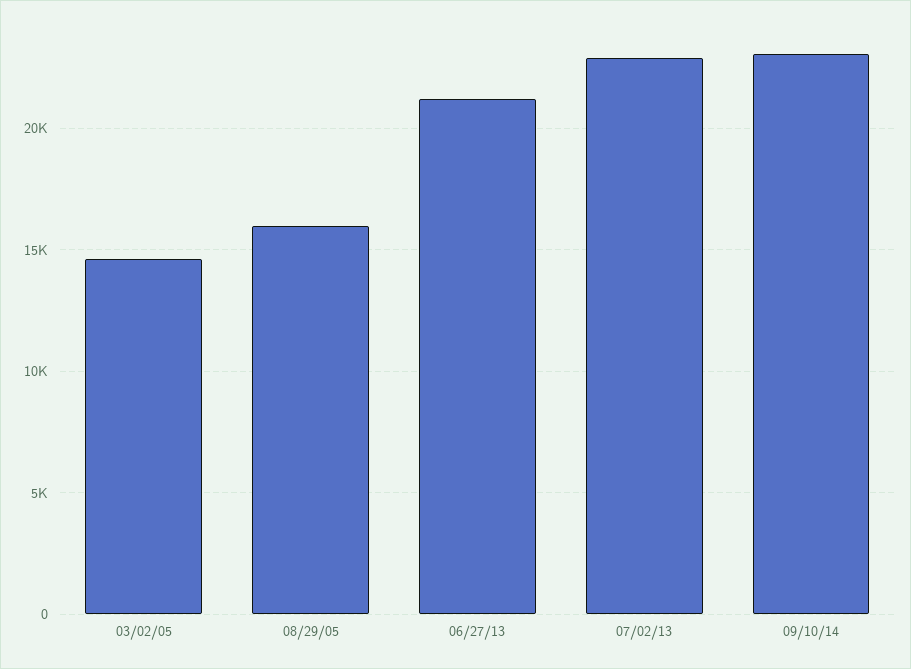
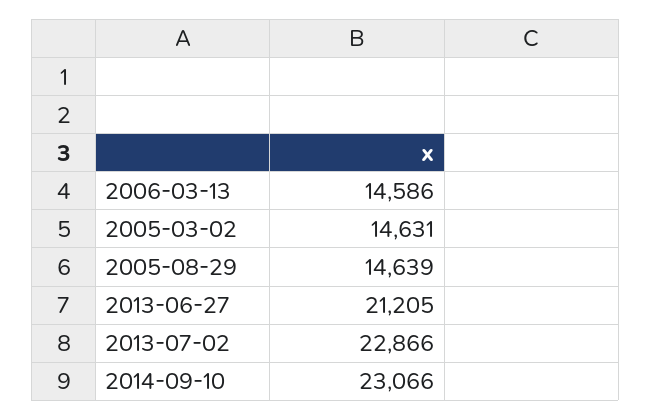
  {
    "03/02/05": 14631,
-   "08/29/05": 16000,
+   "08/29/05": 14639,
    "06/27/13": 21205,
    "07/02/13": 22866,
-   "09/10/14": 23066
+   "09/10/14": 23066,
+   "2006-03-13": 14586
  }

